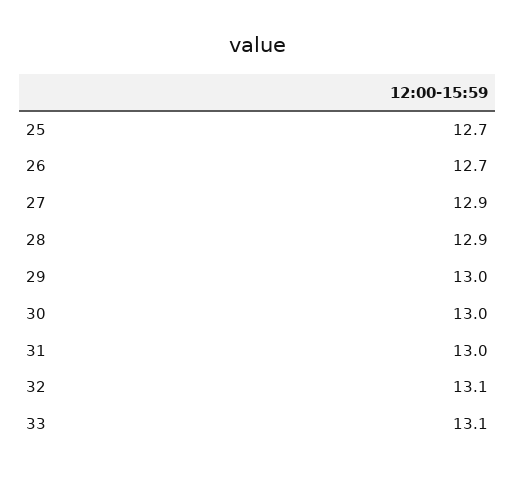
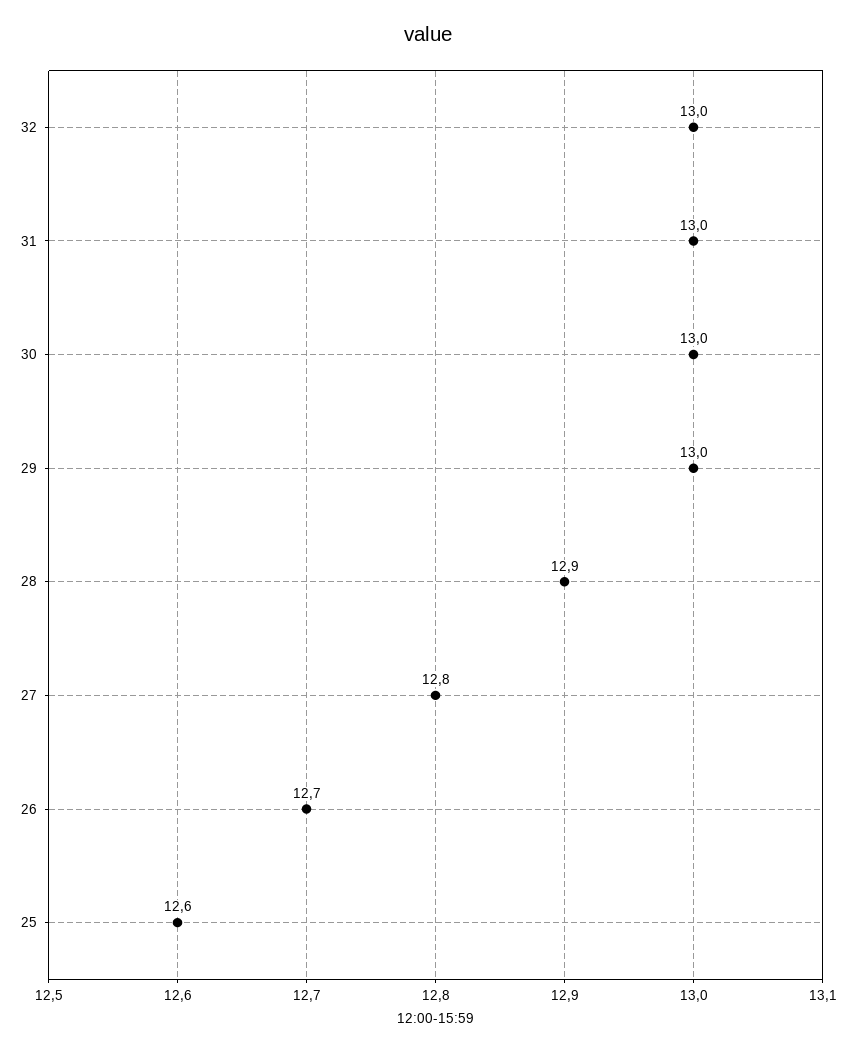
  {
-   "25": 12.7,
+   "25": 12.6,
    "26": 12.7,
-   "27": 12.9,
+   "27": 12.8,
    "28": 12.9,
    "29": 13,
    "30": 13,
    "31": 13,
-   "32": 13.1,
+   "32": 13
-   "33": 13.1
  }

